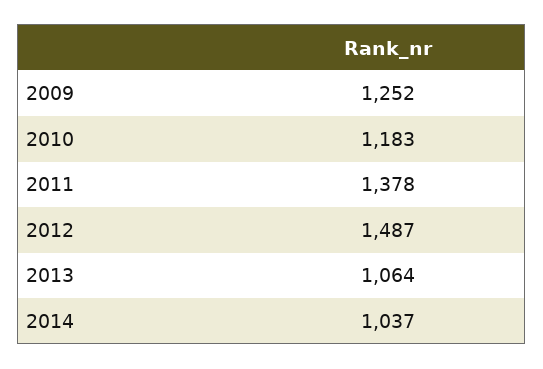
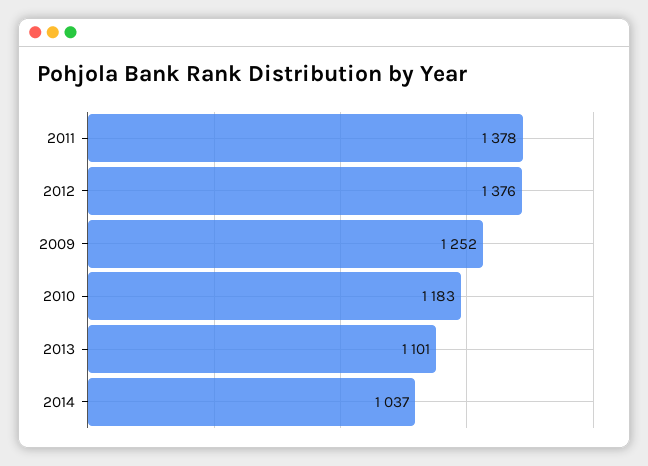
  {
    "2009": 1252,
    "2010": 1183,
    "2011": 1378,
-   "2012": 1487,
+   "2012": 1376,
-   "2013": 1064,
+   "2013": 1101,
    "2014": 1037
  }

